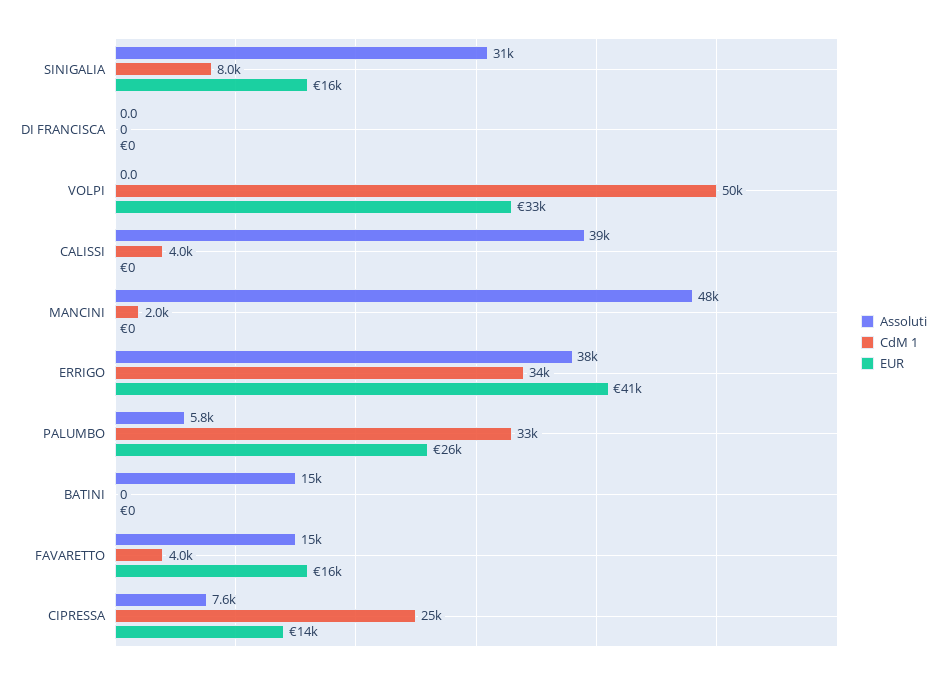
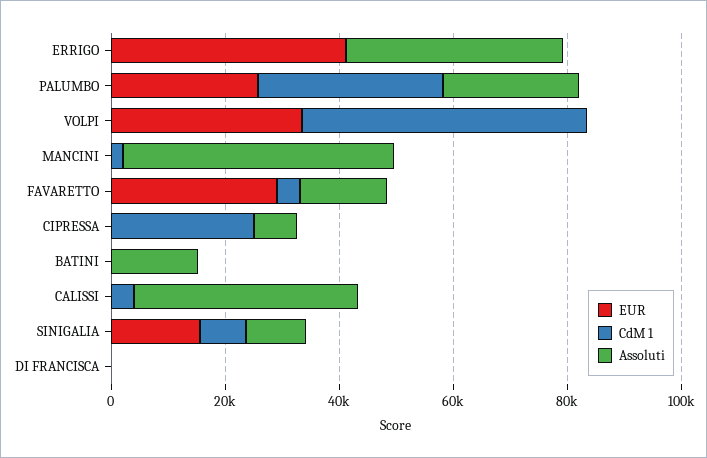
  {
    "Assoluti": {
-     "SINIGALIA": 31000,
+     "SINIGALIA": 10000,
      "DI FRANCISCA": 0,
      "VOLPI": 0,
      "CALISSI": 39000,
      "MANCINI": 48000,
      "ERRIGO": 38000,
-     "PALUMBO": 5800,
+     "PALUMBO": 25000,
      "BATINI": 15000,
      "FAVARETTO": 15000,
      "CIPRESSA": 7600
    },
    "CdM 1": {
      "SINIGALIA": 8000,
      "DI FRANCISCA": 0,
      "VOLPI": 50000,
      "CALISSI": 4000,
      "MANCINI": 2000,
-     "ERRIGO": 34000,
+     "ERRIGO": 0,
      "PALUMBO": 33000,
      "BATINI": 0,
      "FAVARETTO": 4000,
      "CIPRESSA": 25000
    },
    "EUR": {
      "SINIGALIA": 16000,
      "DI FRANCISCA": 0,
      "VOLPI": 33000,
      "CALISSI": 0,
      "MANCINI": 0,
      "ERRIGO": 41000,
      "PALUMBO": 26000,
      "BATINI": 0,
-     "FAVARETTO": 16000,
+     "FAVARETTO": 30000,
-     "CIPRESSA": 14000
+     "CIPRESSA": 0
    }
  }

